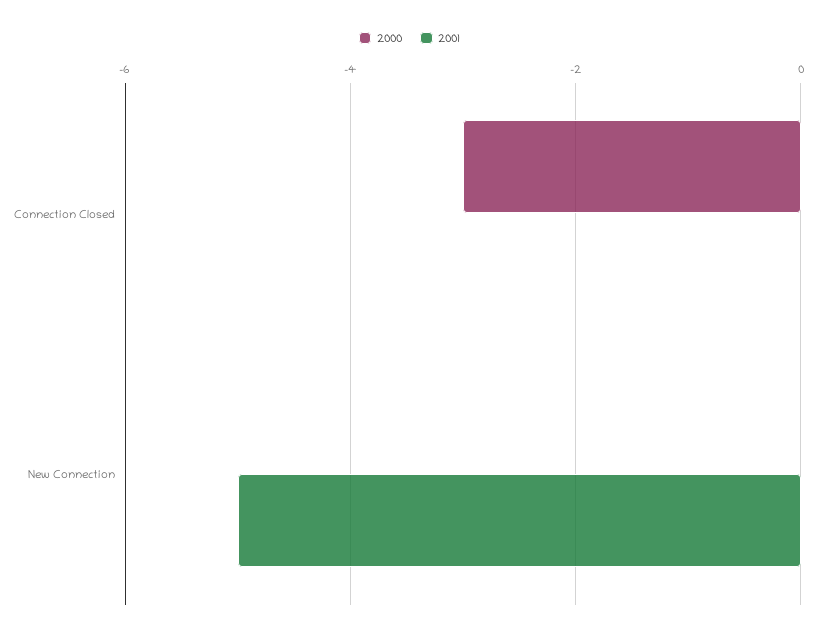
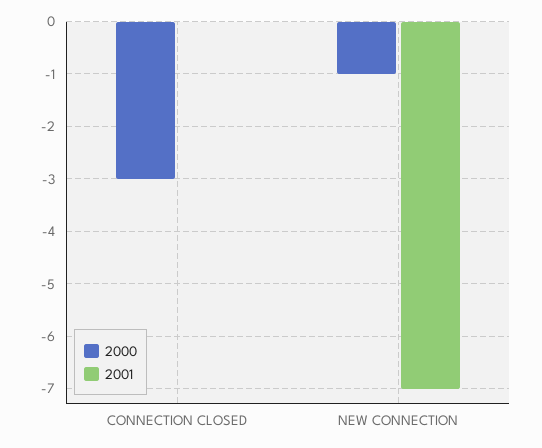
  {
    "2000": {
      "Connection Closed": -3,
-     "New Connection": 0
+     "New Connection": -1
    },
    "2001": {
      "Connection Closed": 0,
-     "New Connection": -5
+     "New Connection": -7
    }
  }

